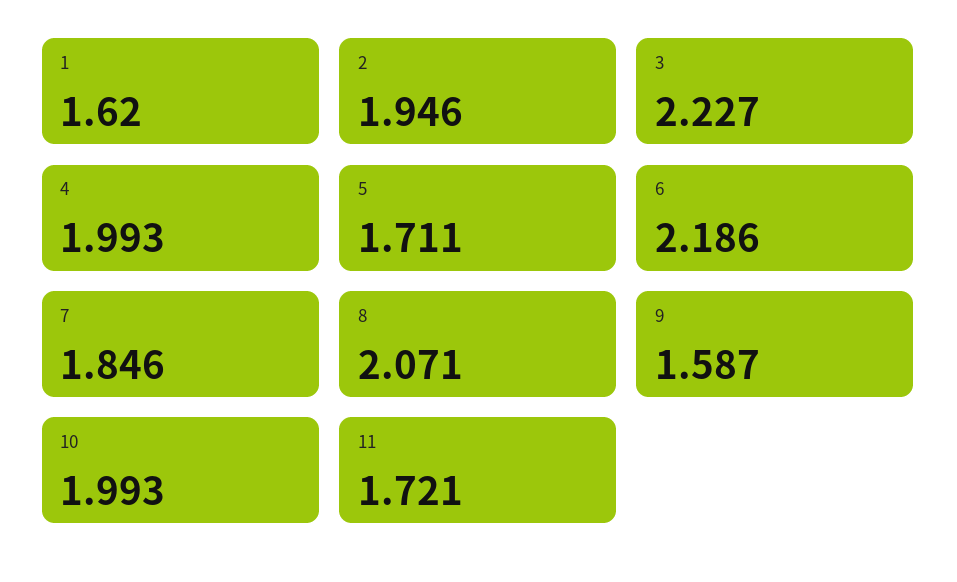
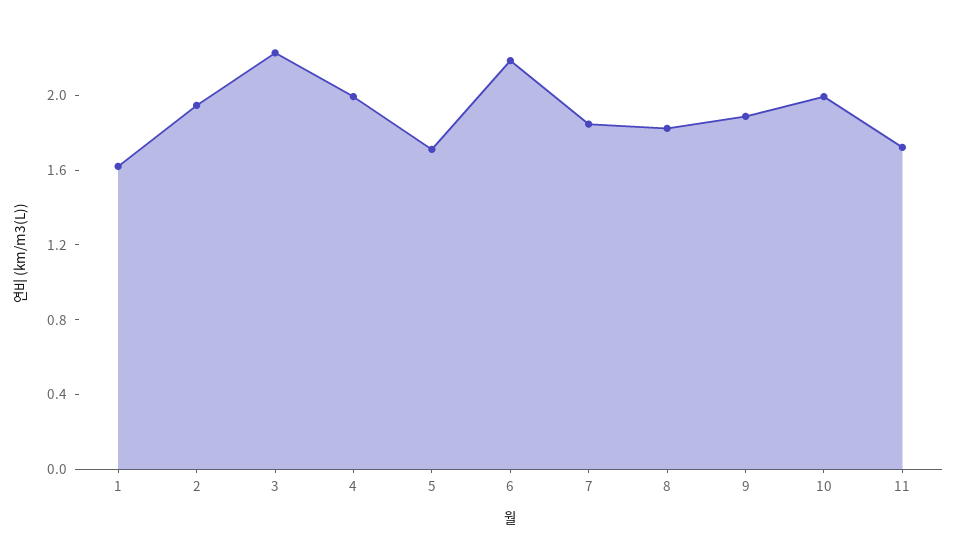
  {
    "1": 1.62,
    "2": 1.946,
    "3": 2.227,
    "4": 1.993,
    "5": 1.711,
    "6": 2.186,
    "7": 1.846,
-   "8": 2.071,
+   "8": 1.8,
-   "9": 1.587,
+   "9": 1.9,
    "10": 1.993,
    "11": 1.721
  }

